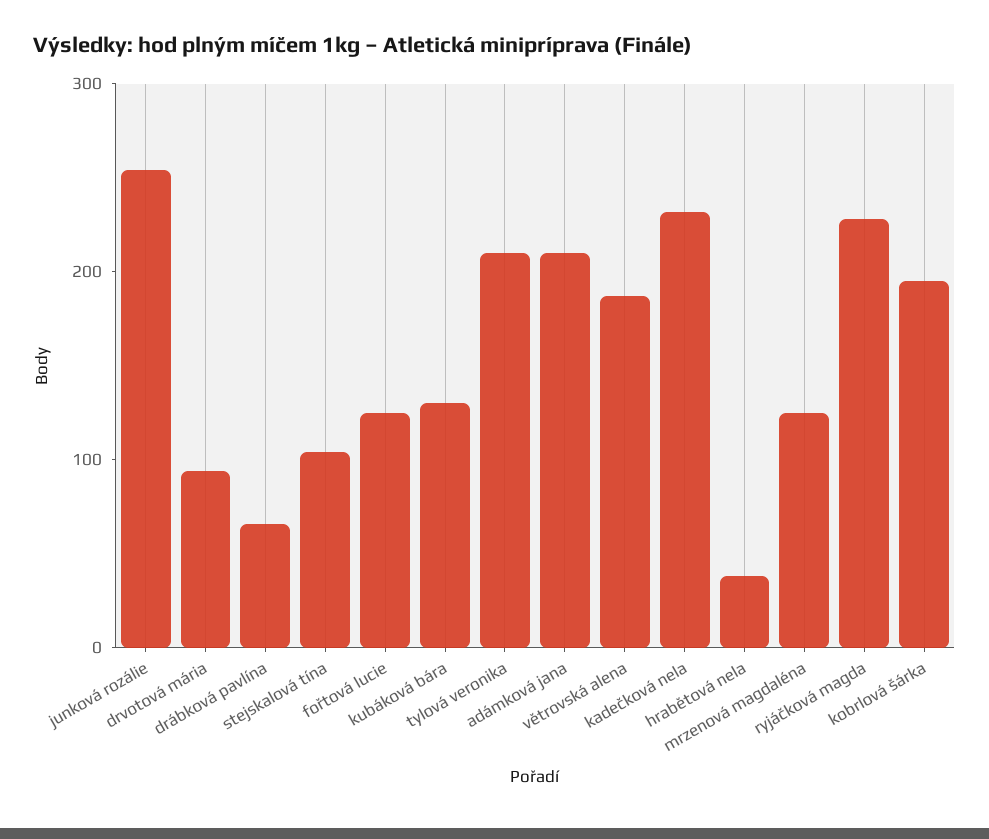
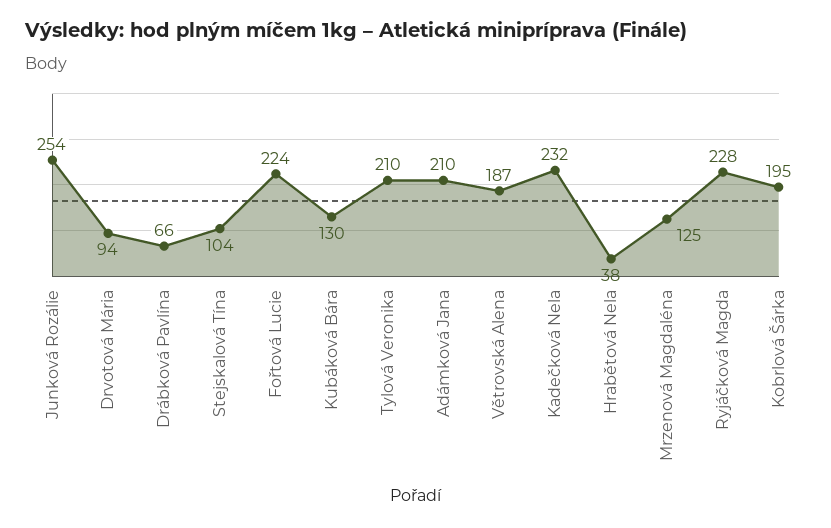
  {
    "junková rozálie": 254,
    "drvotová mária": 94,
    "drábková pavlína": 66,
    "stejskalová tína": 104,
-   "fořtová lucie": 120,
+   "fořtová lucie": 224,
    "kubáková bára": 130,
    "tylová veronika": 210,
    "adámková jana": 210,
    "větrovská alena": 187,
    "kadečková nela": 232,
    "hrabětová nela": 38,
    "mrzenová magdaléna": 125,
    "ryjáčková magda": 228,
    "kobrlová šárka": 195
  }

